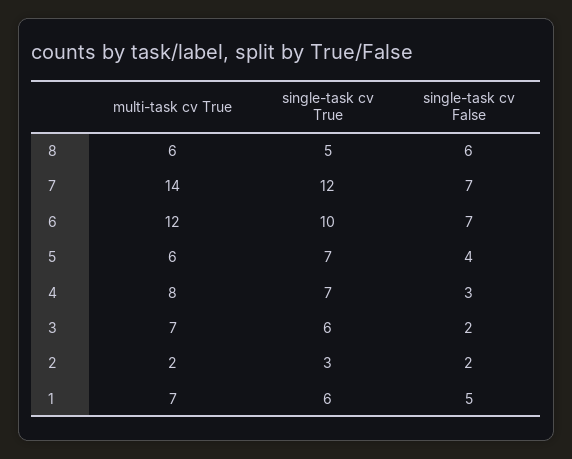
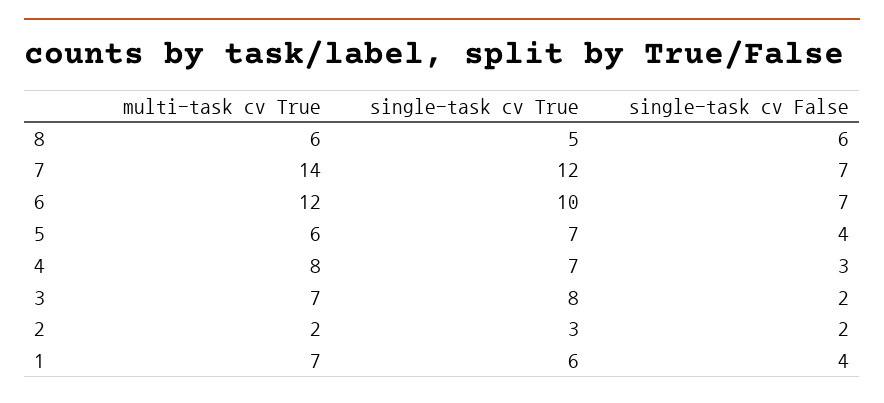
  {
    "multi-task cv True": {
      "8": 6,
      "7": 14,
      "6": 12,
      "5": 6,
      "4": 8,
      "3": 7,
      "2": 2,
      "1": 7
    },
    "single-task cv True": {
      "8": 5,
      "7": 12,
      "6": 10,
      "5": 7,
      "4": 7,
-     "3": 6,
+     "3": 8,
      "2": 3,
      "1": 6
    },
    "single-task cv False": {
      "8": 6,
      "7": 7,
      "6": 7,
      "5": 4,
      "4": 3,
      "3": 2,
      "2": 2,
-     "1": 5
+     "1": 4
    }
  }

